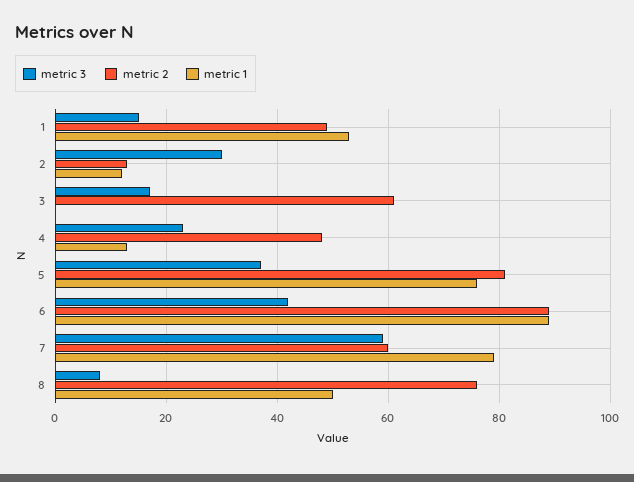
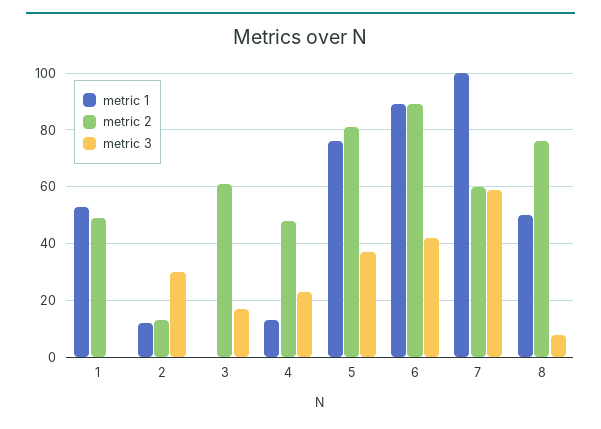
  {
    "metric 3": {
-     "1": 15,
+     "1": 0,
      "2": 30,
      "3": 15,
      "4": 25,
      "5": 35,
      "6": 40,
      "7": 60,
      "8": 10
    },
    "metric 2": {
      "1": 50,
      "2": 15,
      "3": 60,
      "4": 50,
      "5": 80,
      "6": 90,
      "7": 60,
      "8": 75
    },
    "metric 1": {
      "1": 55,
      "2": 10,
      "3": 0,
      "4": 15,
      "5": 75,
      "6": 90,
-     "7": 80,
+     "7": 100,
      "8": 50
    }
  }

